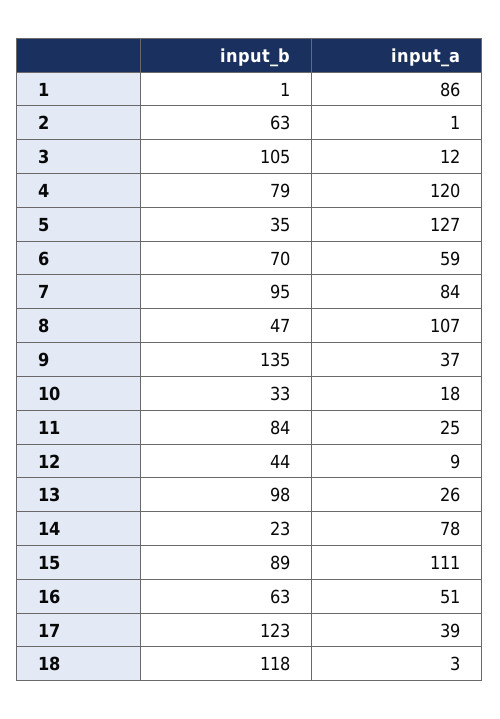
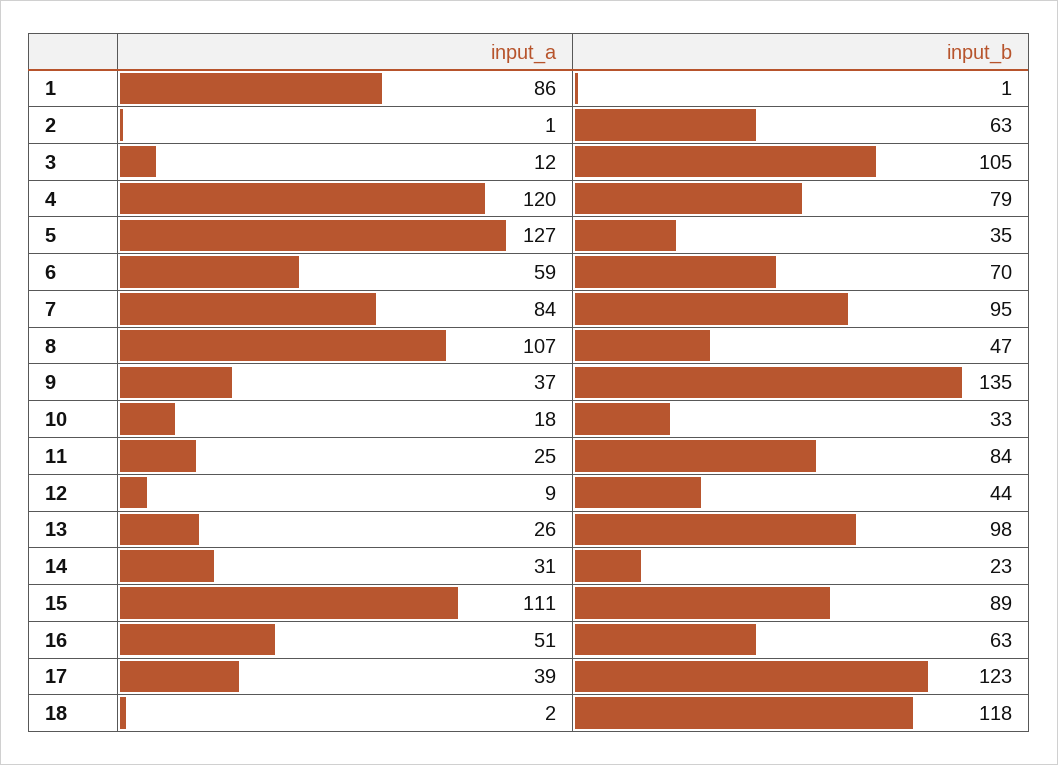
  {
    "input_b": {
      "1": 1,
      "2": 63,
      "3": 105,
      "4": 79,
      "5": 35,
      "6": 70,
      "7": 95,
      "8": 47,
      "9": 135,
      "10": 33,
      "11": 84,
      "12": 44,
      "13": 98,
      "14": 23,
      "15": 89,
      "16": 63,
      "17": 123,
      "18": 118
    },
    "input_a": {
      "1": 86,
      "2": 1,
      "3": 12,
      "4": 120,
      "5": 127,
      "6": 59,
      "7": 84,
      "8": 107,
      "9": 37,
      "10": 18,
      "11": 25,
      "12": 9,
      "13": 26,
-     "14": 78,
+     "14": 31,
      "15": 111,
      "16": 51,
      "17": 39,
-     "18": 3
+     "18": 2
    }
  }

